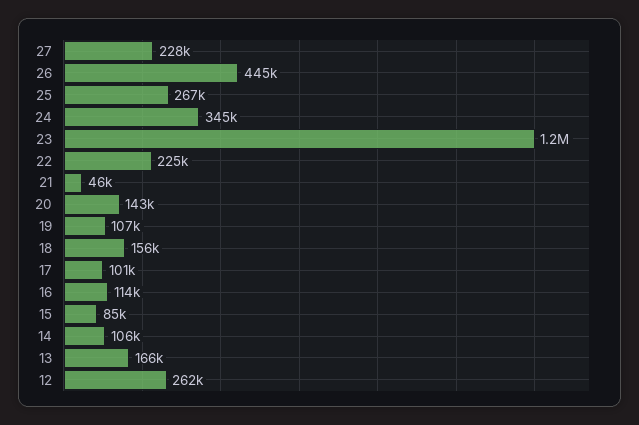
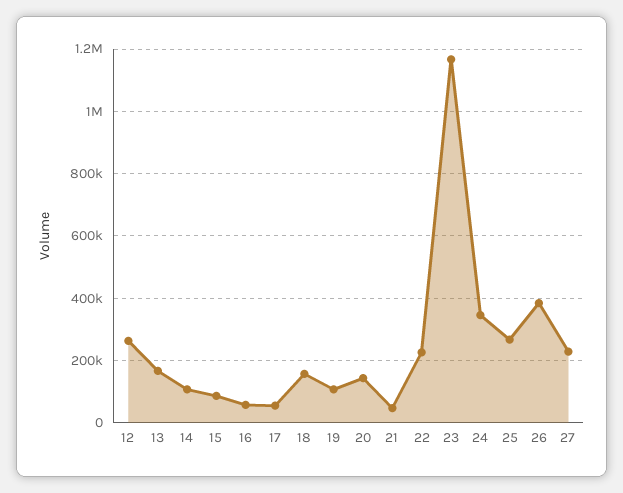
  {
    "27": 228000,
-   "26": 445000,
+   "26": 380000,
    "25": 267000,
    "24": 345000,
    "23": 1200000,
    "22": 225000,
    "21": 46000,
    "20": 143000,
    "19": 107000,
    "18": 156000,
-   "17": 101000,
+   "17": 60000,
-   "16": 114000,
+   "16": 60000,
    "15": 85000,
    "14": 106000,
    "13": 166000,
    "12": 262000
  }

